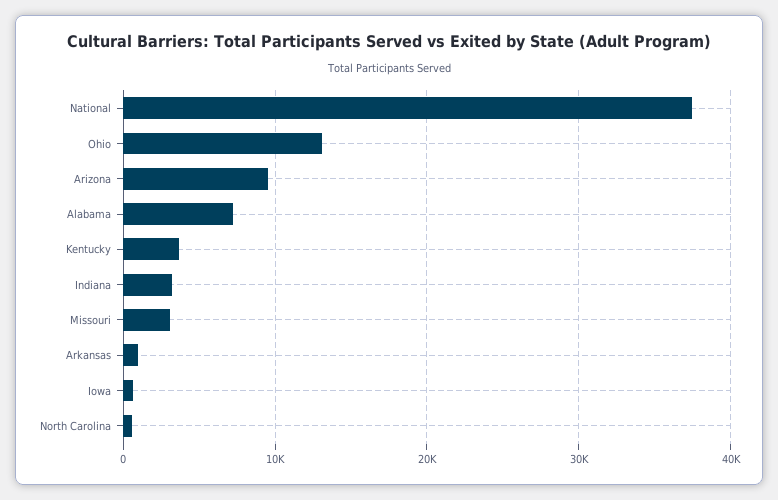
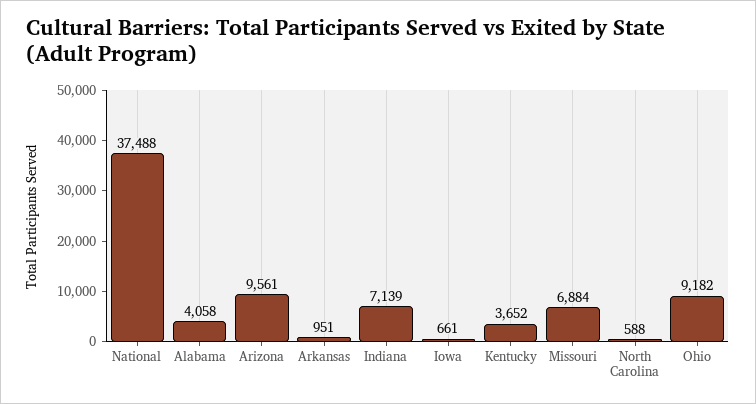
  {
    "National": 37488,
-   "Ohio": 13000,
+   "Ohio": 9182,
    "Arizona": 9561,
-   "Alabama": 7000,
+   "Alabama": 4058,
    "Kentucky": 3652,
-   "Indiana": 3000,
+   "Indiana": 7139,
-   "Missouri": 3000,
+   "Missouri": 6884,
    "Arkansas": 951,
    "Iowa": 661,
    "North Carolina": 588
  }

